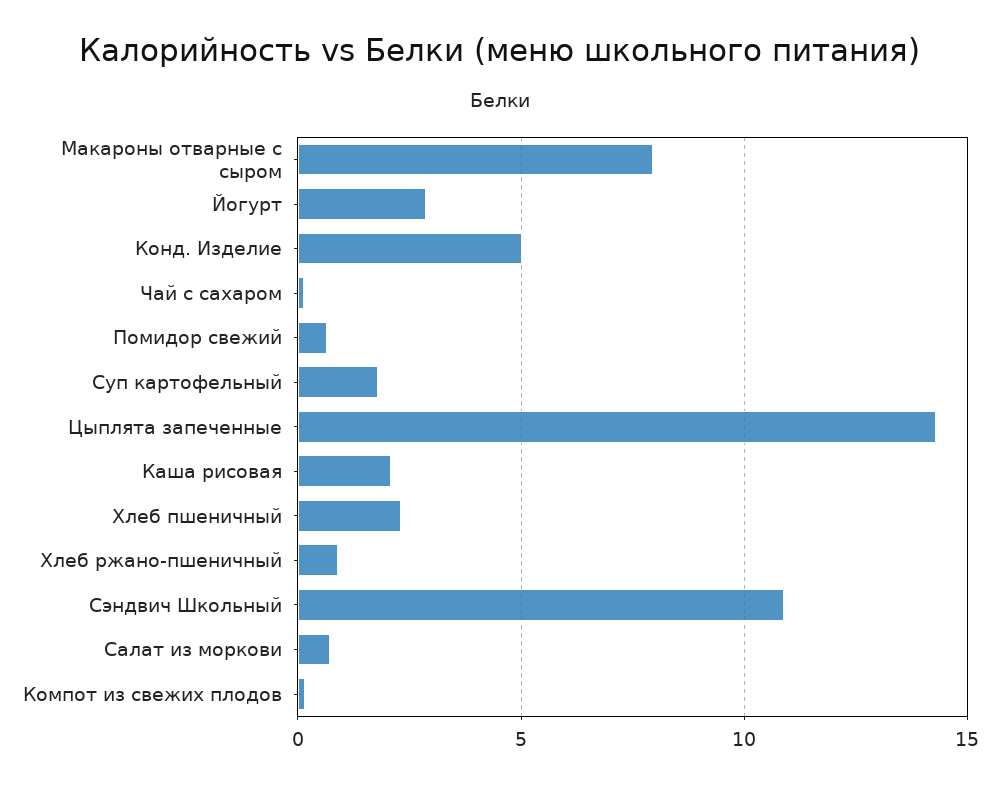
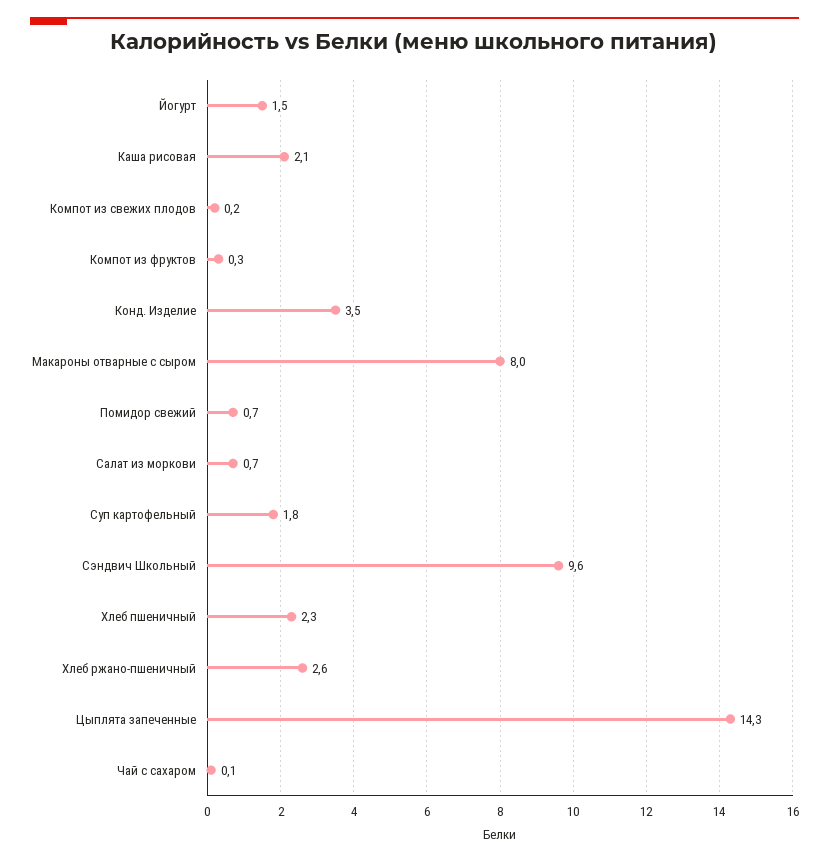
  {
    "Макароны отварные с сыром": 8,
-   "Йогурт": 3,
+   "Йогурт": 1.5,
-   "Конд. Изделие": 5,
+   "Конд. Изделие": 3.5,
    "Чай с сахаром": 0.1,
    "Помидор свежий": 0.7,
    "Суп картофельный": 1.8,
    "Цыплята запеченные": 14.3,
    "Каша рисовая": 2.1,
    "Хлеб пшеничный": 2.3,
-   "Хлеб ржано-пшеничный": 1,
+   "Хлеб ржано-пшеничный": 2.6,
-   "Сэндвич Школьный": 11,
+   "Сэндвич Школьный": 9.6,
    "Салат из моркови": 0.7,
-   "Компот из свежих плодов": 0.2
+   "Компот из свежих плодов": 0.2,
+   "Компот из фруктов": 0.3
  }

